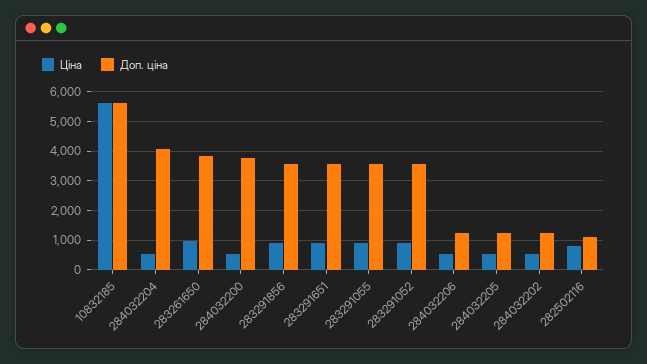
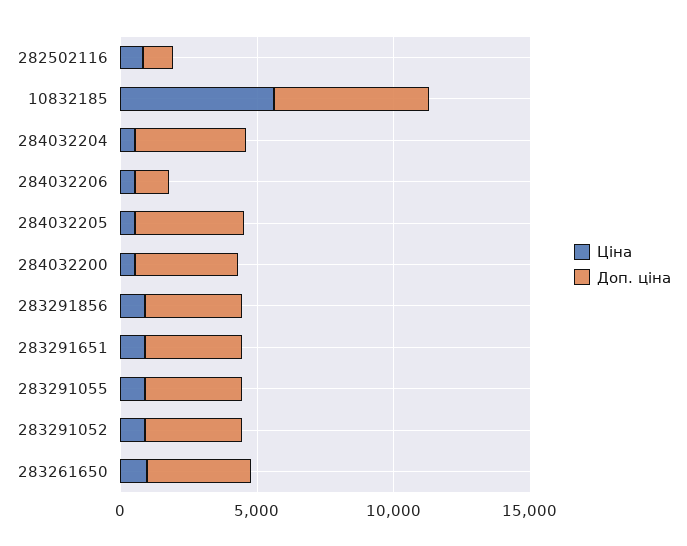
  {
    "Ціна": {
      "10832185": 5750,
      "284032204": 500,
      "283261650": 1000,
      "284032200": 500,
      "283291856": 1000,
      "283291651": 1000,
      "283291055": 1000,
      "283291052": 1000,
      "284032206": 500,
      "284032205": 500,
-     "284032202": 500,
      "282502116": 750
    },
    "Доп. ціна": {
      "10832185": 5750,
      "284032204": 4000,
      "283261650": 3750,
      "284032200": 3750,
      "283291856": 3500,
      "283291651": 3500,
      "283291055": 3500,
      "283291052": 3500,
      "284032206": 1250,
-     "284032205": 1250,
+     "284032205": 4000,
-     "284032202": 1250,
      "282502116": 1000
    }
  }

